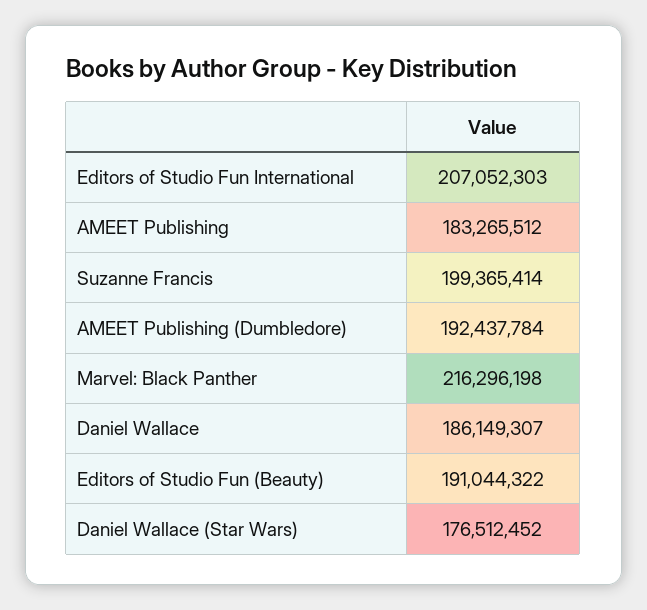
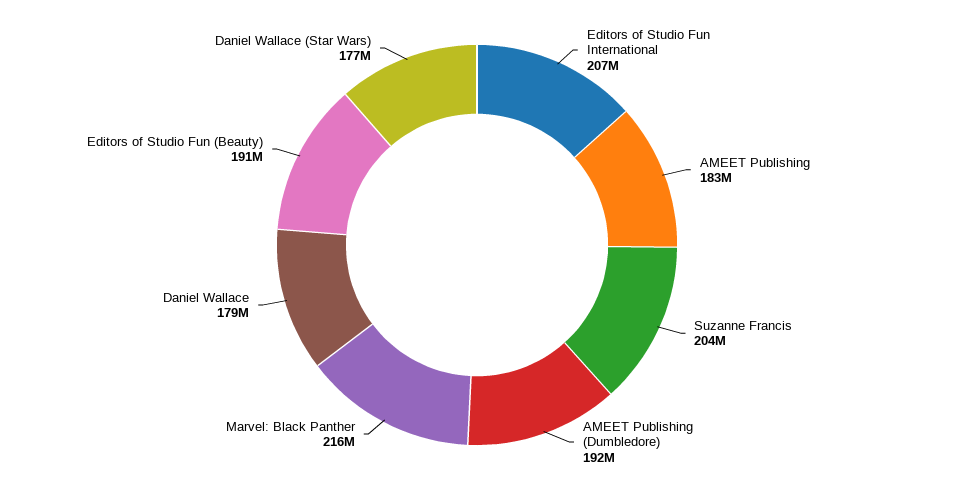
  {
    "Editors of Studio Fun International": 207052303,
    "AMEET Publishing": 183265512,
-   "Suzanne Francis": 199365414,
+   "Suzanne Francis": 204000000,
    "AMEET Publishing (Dumbledore)": 192437784,
    "Marvel: Black Panther": 216296198,
-   "Daniel Wallace": 186149307,
+   "Daniel Wallace": 179000000,
    "Editors of Studio Fun (Beauty)": 191044322,
    "Daniel Wallace (Star Wars)": 176512452
  }

